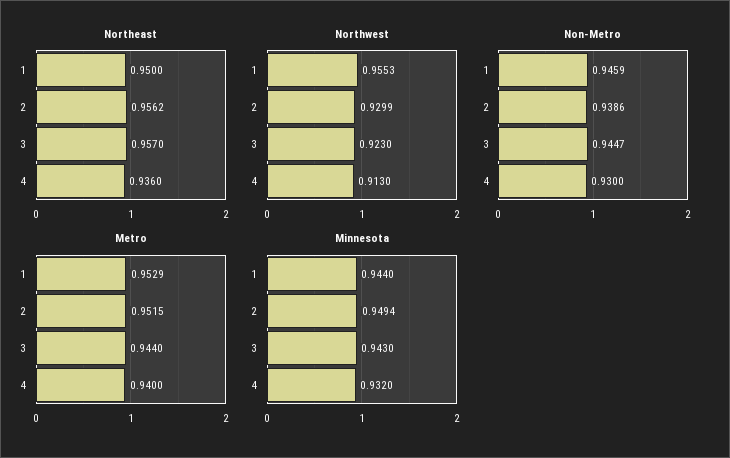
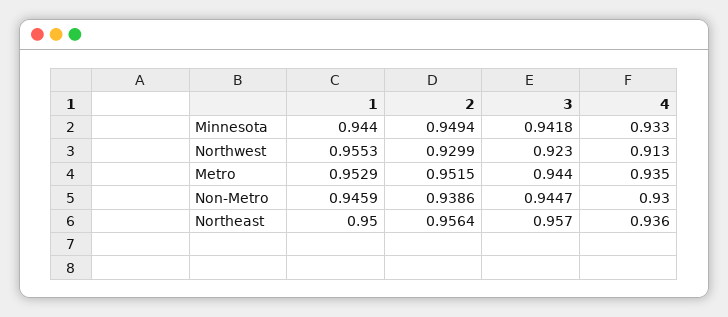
  {
    "Northeast": {
      "1": 0.95,
-     "2": 0.9562,
+     "2": 0.9564,
      "3": 0.957,
      "4": 0.936
    },
    "Northwest": {
      "1": 0.9553,
      "2": 0.9299,
      "3": 0.923,
      "4": 0.913
    },
    "Non-Metro": {
      "1": 0.9459,
      "2": 0.9386,
      "3": 0.9447,
      "4": 0.93
    },
    "Metro": {
      "1": 0.9529,
      "2": 0.9515,
      "3": 0.944,
-     "4": 0.94
+     "4": 0.935
    },
    "Minnesota": {
      "1": 0.944,
      "2": 0.9494,
-     "3": 0.943,
+     "3": 0.9418,
-     "4": 0.932
+     "4": 0.933
    }
  }

